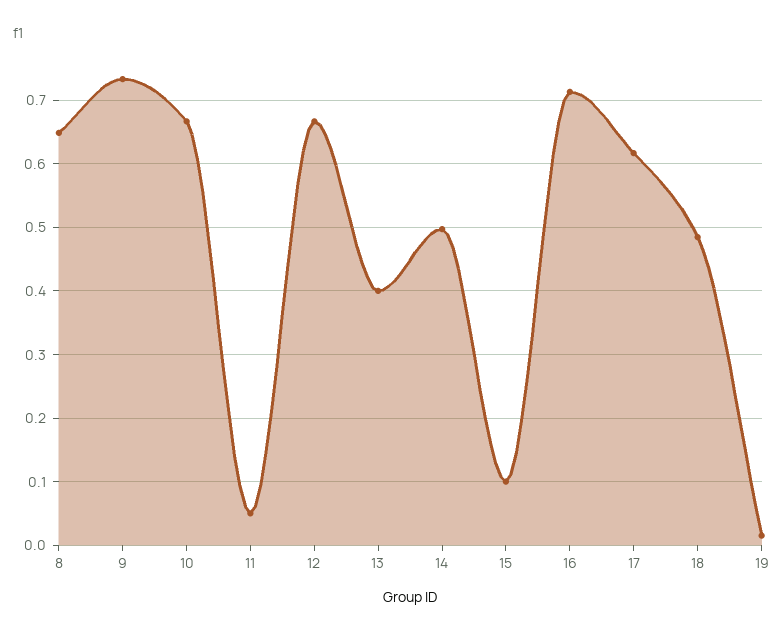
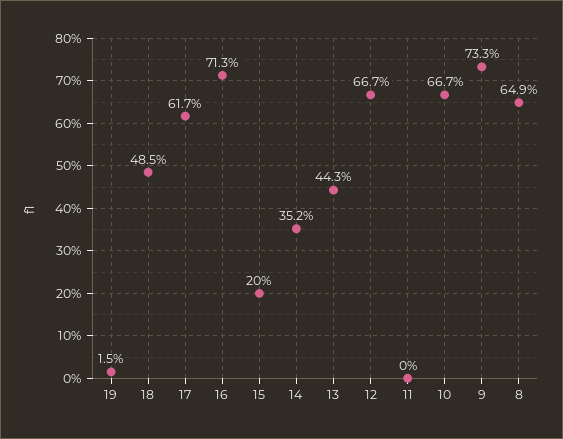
  {
    "8": 0.649,
    "9": 0.733,
    "10": 0.667,
-   "11": 0.05,
+   "11": 0,
    "12": 0.667,
-   "13": 0.4,
+   "13": 0.443,
-   "14": 0.5,
+   "14": 0.352,
-   "15": 0.1,
+   "15": 0.2,
    "16": 0.713,
    "17": 0.617,
    "18": 0.485,
    "19": 0.015
  }

